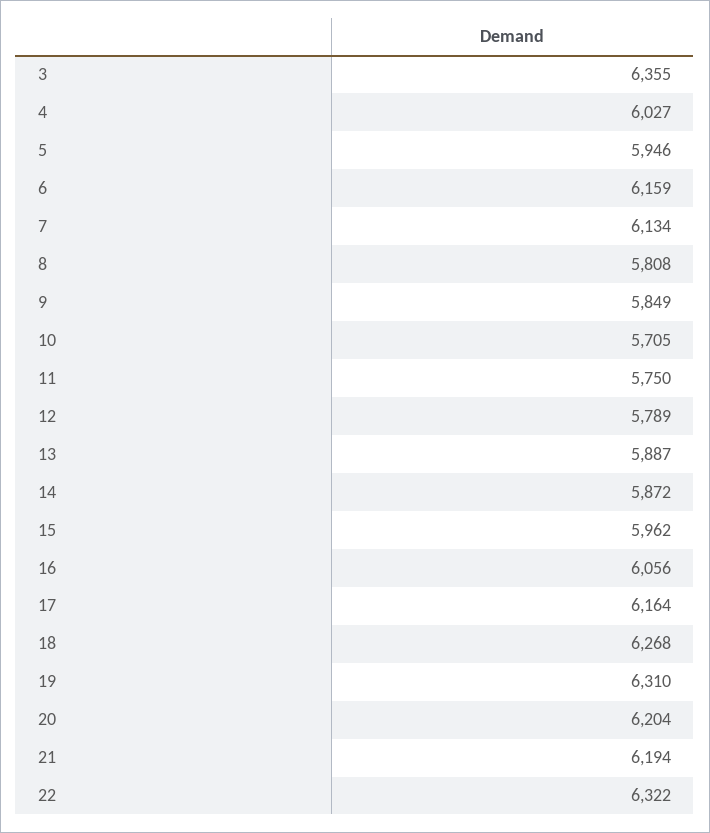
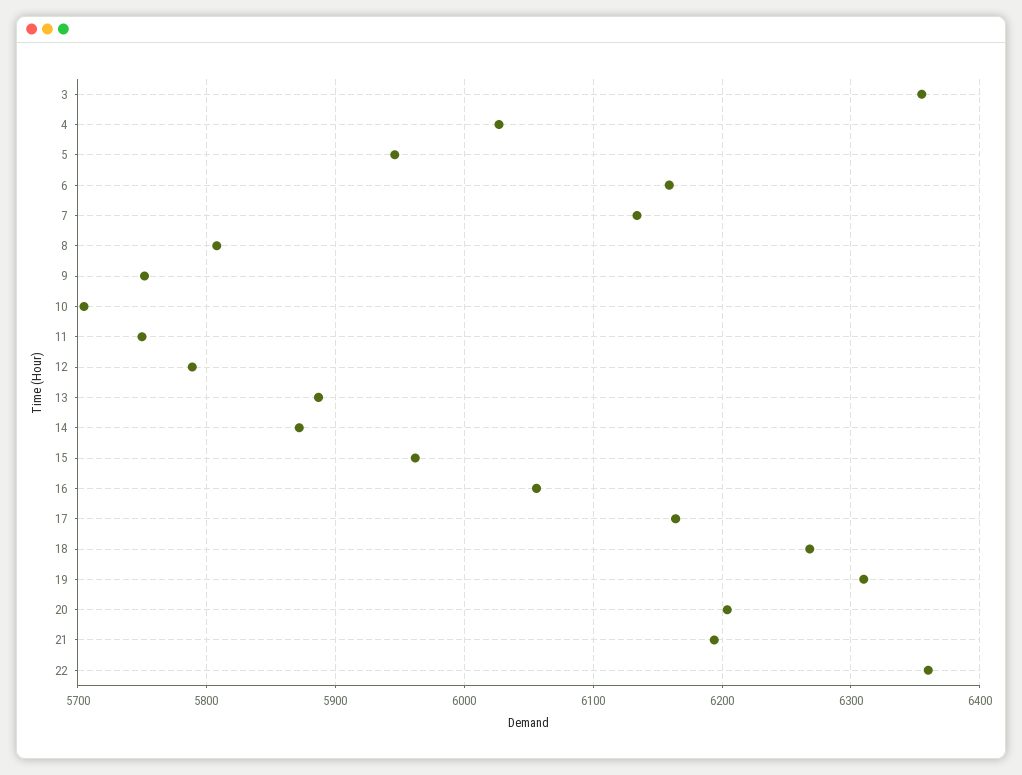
  {
    "3": 6355,
    "4": 6027,
    "5": 5946,
    "6": 6159,
    "7": 6134,
    "8": 5808,
-   "9": 5849,
+   "9": 5750,
    "10": 5705,
    "11": 5750,
    "12": 5789,
    "13": 5887,
    "14": 5872,
    "15": 5962,
    "16": 6056,
    "17": 6164,
    "18": 6268,
    "19": 6310,
    "20": 6204,
    "21": 6194,
-   "22": 6322
+   "22": 6360
  }

